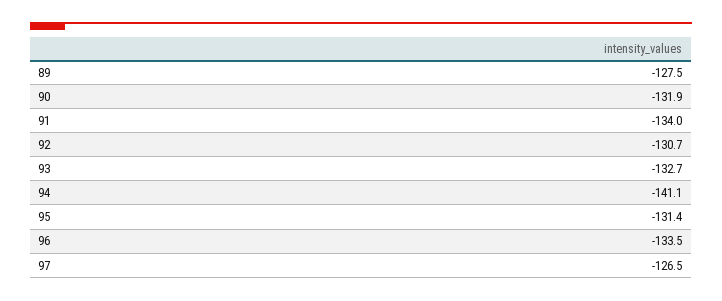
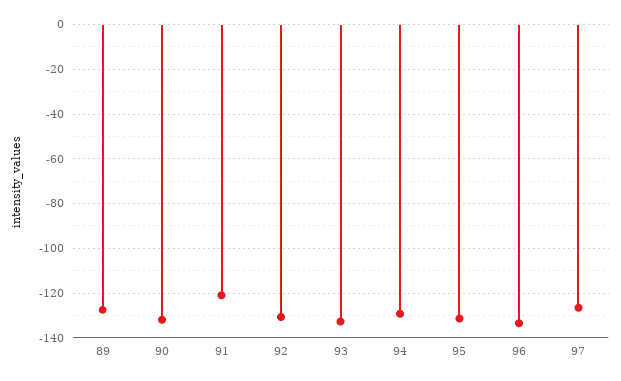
  {
    "89": -127.5,
    "90": -131.9,
-   "91": -134,
+   "91": -120,
    "92": -130.7,
    "93": -132.7,
-   "94": -141.1,
+   "94": -130,
    "95": -131.4,
    "96": -133.5,
    "97": -126.5
  }

